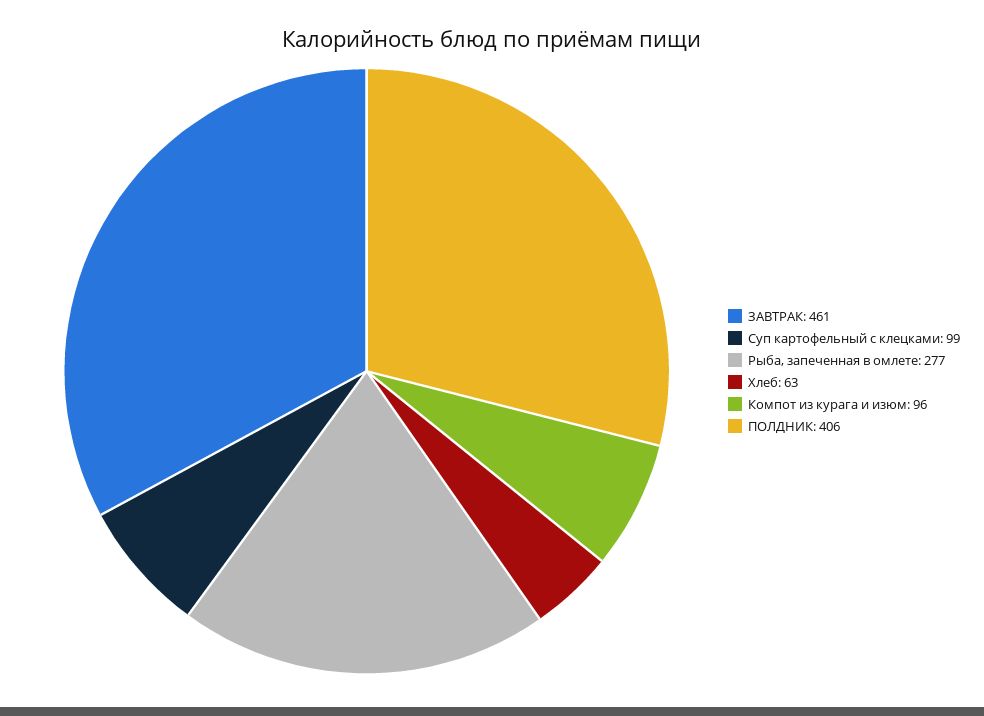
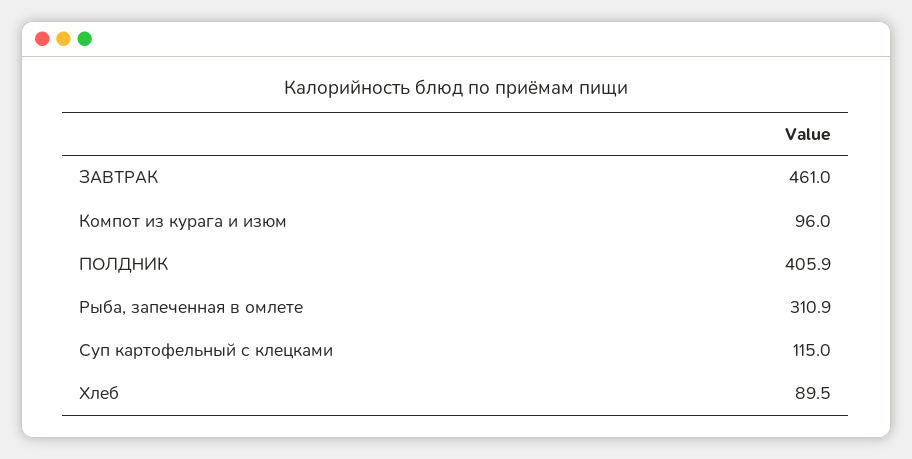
  {
    "ЗАВТРАК": 461,
-   "Суп картофельный с клецками": 99,
+   "Суп картофельный с клецками": 115,
-   "Рыба, запеченная в омлете": 277,
+   "Рыба, запеченная в омлете": 310.9,
-   "Хлеб": 63,
+   "Хлеб": 89.5,
    "Компот из курага и изюм": 96,
    "ПОЛДНИК": 405.9
  }

